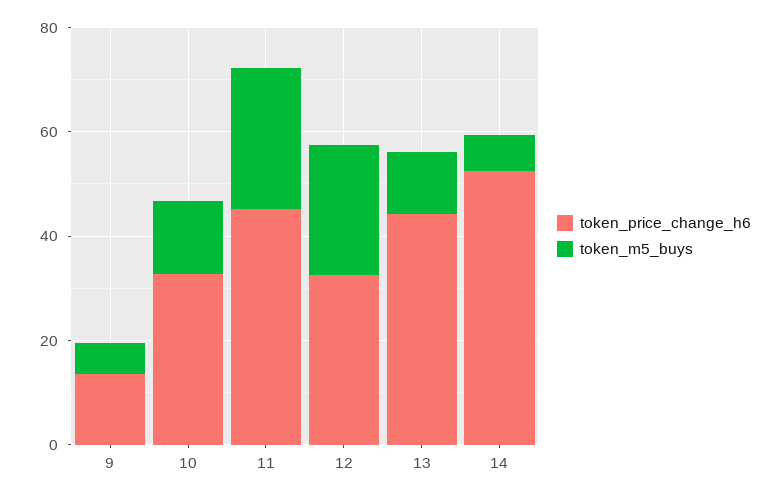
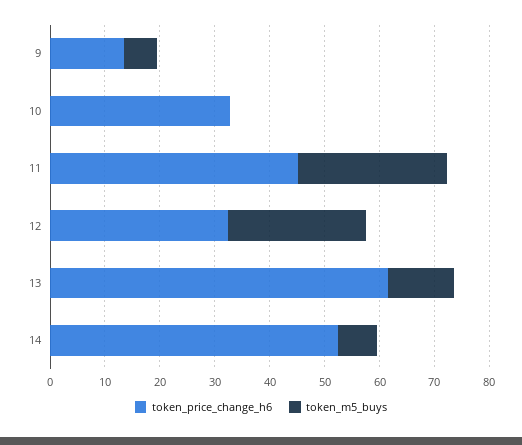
  {
    "token_price_change_h6": {
      "9": 14,
      "10": 32,
      "11": 46,
      "12": 32,
-     "13": 45,
+     "13": 62,
      "14": 52
    },
    "token_m5_buys": {
      "9": 6,
-     "10": 15,
+     "10": 0,
      "11": 28,
      "12": 26,
      "13": 12,
      "14": 8
    }
  }

